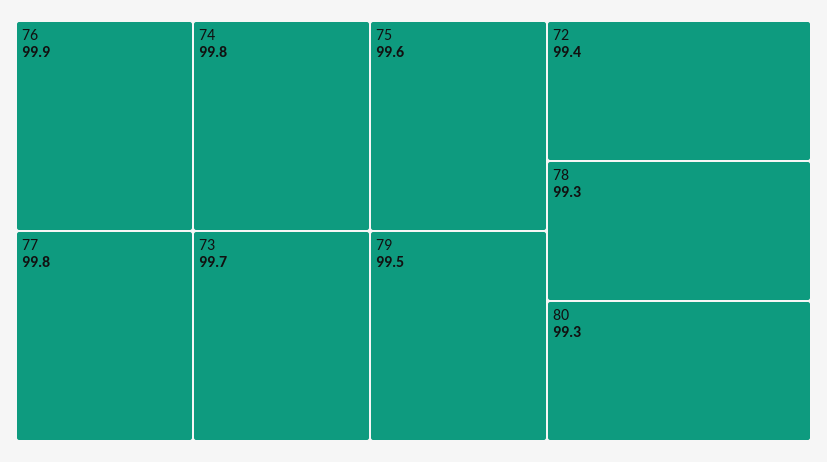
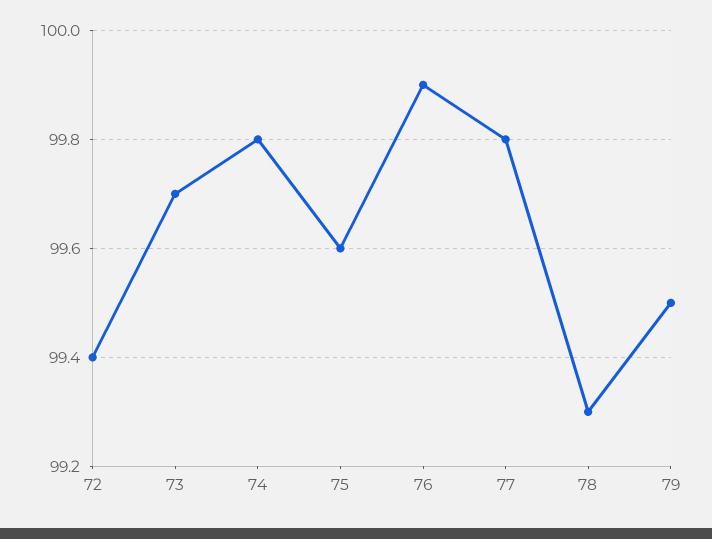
  {
    "76": 99.9,
    "74": 99.8,
    "77": 99.8,
    "73": 99.7,
    "75": 99.6,
    "79": 99.5,
    "72": 99.4,
-   "78": 99.3,
+   "78": 99.3
-   "80": 99.3
  }

